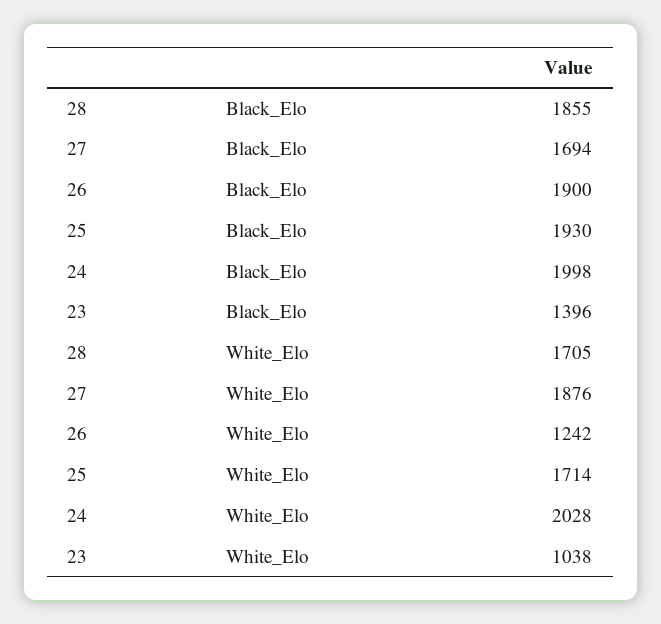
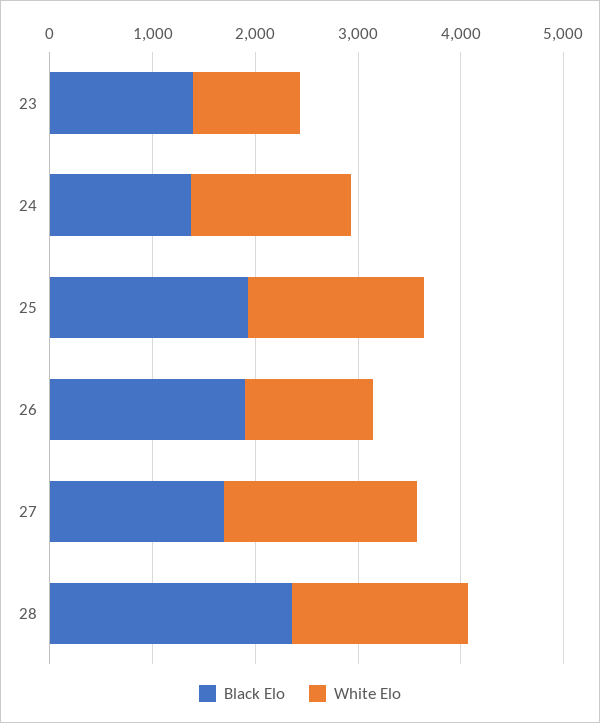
  {
    "Black_Elo": {
-     "28": 1855,
+     "28": 2400,
      "27": 1694,
      "26": 1900,
      "25": 1930,
-     "24": 1998,
+     "24": 1400,
      "23": 1396
    },
    "White_Elo": {
      "28": 1705,
      "27": 1876,
      "26": 1242,
      "25": 1714,
-     "24": 2028,
+     "24": 1600,
      "23": 1038
    }
  }

